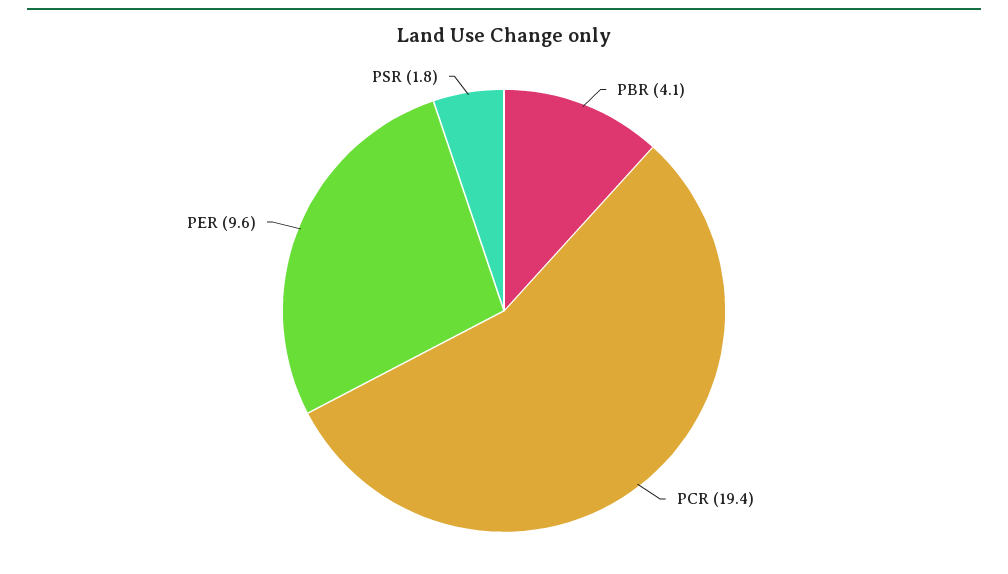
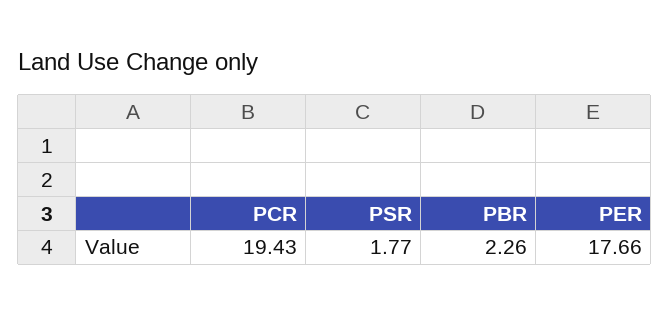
  {
-   "PBR": 4.1,
+   "PBR": 2.26,
    "PCR": 19.43,
-   "PER": 9.6,
+   "PER": 17.66,
    "PSR": 1.77
  }

